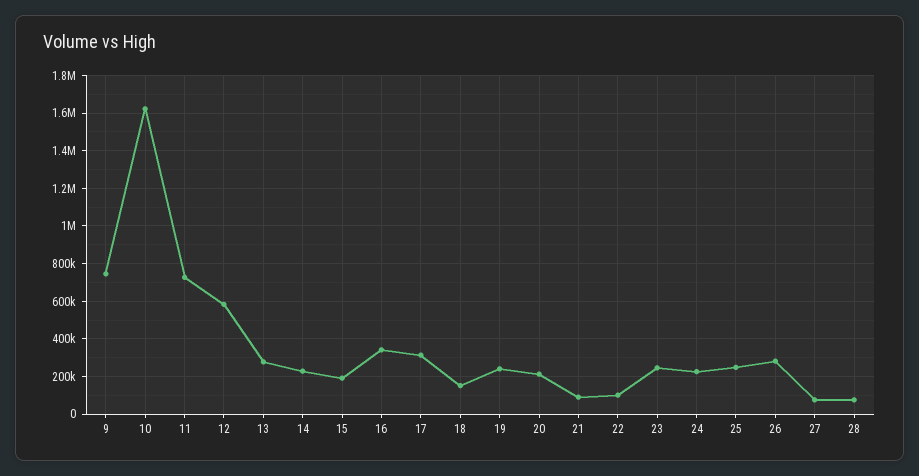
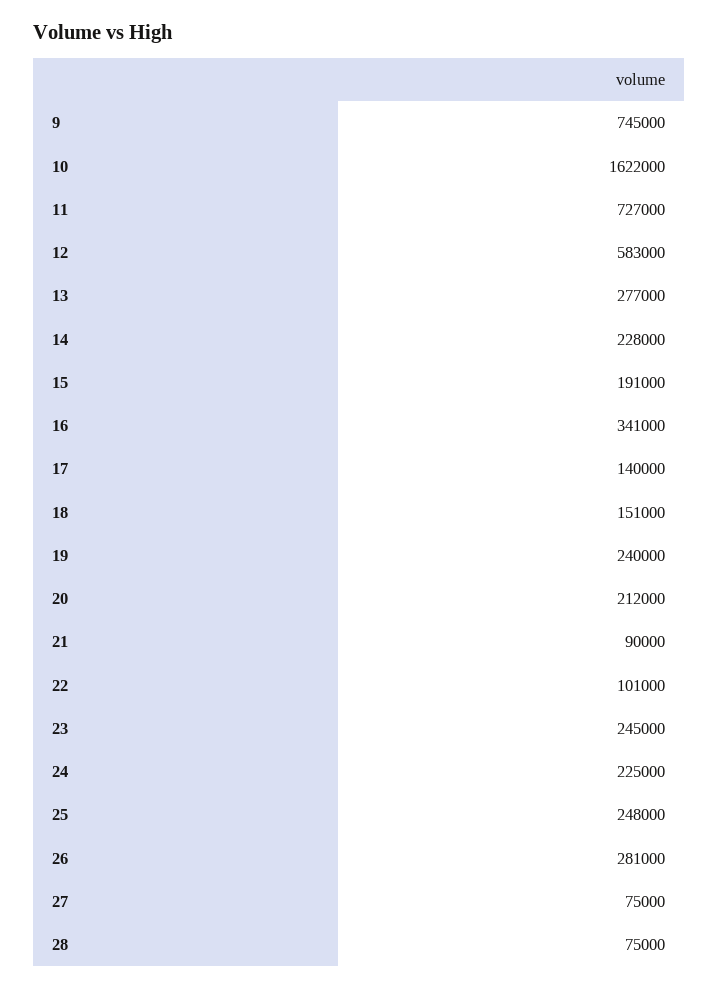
  {
    "9": 745000,
    "10": 1622000,
    "11": 727000,
    "12": 583000,
    "13": 277000,
    "14": 228000,
    "15": 191000,
    "16": 341000,
-   "17": 300000,
+   "17": 140000,
    "18": 151000,
    "19": 240000,
    "20": 212000,
    "21": 90000,
    "22": 101000,
    "23": 245000,
    "24": 225000,
    "25": 248000,
    "26": 281000,
    "27": 75000,
    "28": 75000
  }

